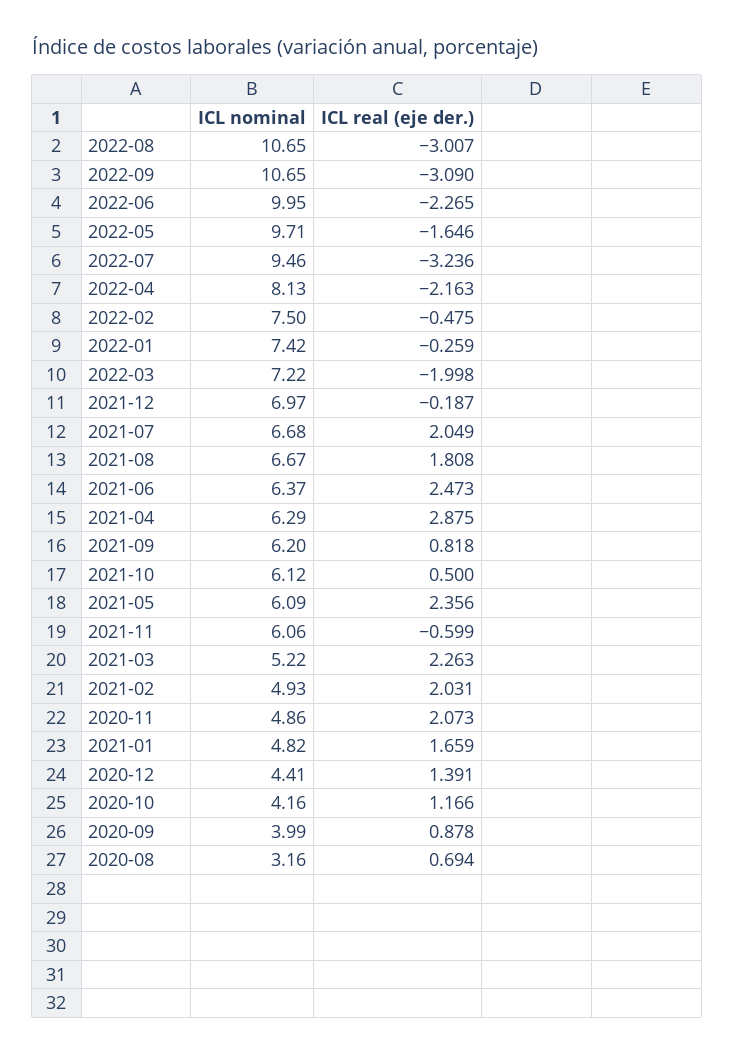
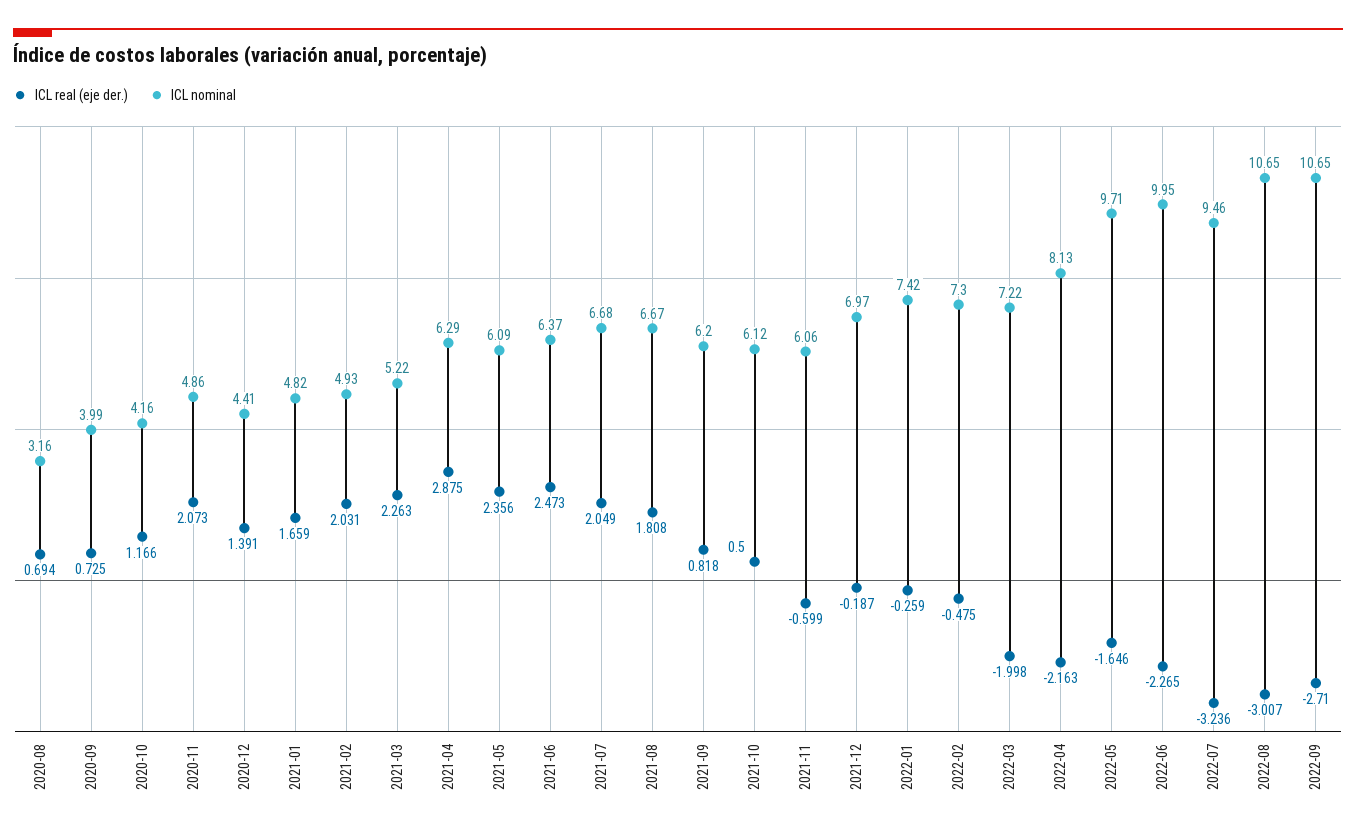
  {
    "ICL nominal": {
      "2022-08": 10.65,
      "2022-09": 10.65,
      "2022-06": 9.95,
      "2022-05": 9.71,
      "2022-07": 9.46,
      "2022-04": 8.13,
-     "2022-02": 7.5,
+     "2022-02": 7.3,
      "2022-01": 7.42,
      "2022-03": 7.22,
      "2021-12": 6.97,
      "2021-07": 6.68,
      "2021-08": 6.67,
      "2021-06": 6.37,
      "2021-04": 6.29,
      "2021-09": 6.2,
      "2021-10": 6.12,
      "2021-05": 6.09,
      "2021-11": 6.06,
      "2021-03": 5.22,
      "2021-02": 4.93,
      "2020-11": 4.86,
      "2021-01": 4.82,
      "2020-12": 4.41,
      "2020-10": 4.16,
      "2020-09": 3.99,
      "2020-08": 3.16
    },
    "ICL real (eje der.)": {
      "2022-08": -3.007,
-     "2022-09": -3.09,
+     "2022-09": -2.71,
      "2022-06": -2.265,
      "2022-05": -1.646,
      "2022-07": -3.236,
      "2022-04": -2.163,
      "2022-02": -0.475,
      "2022-01": -0.259,
      "2022-03": -1.998,
      "2021-12": -0.187,
      "2021-07": 2.049,
      "2021-08": 1.808,
      "2021-06": 2.473,
      "2021-04": 2.875,
      "2021-09": 0.818,
      "2021-10": 0.5,
      "2021-05": 2.356,
      "2021-11": -0.599,
      "2021-03": 2.263,
      "2021-02": 2.031,
      "2020-11": 2.073,
      "2021-01": 1.659,
      "2020-12": 1.391,
      "2020-10": 1.166,
-     "2020-09": 0.878,
+     "2020-09": 0.725,
      "2020-08": 0.694
    }
  }

